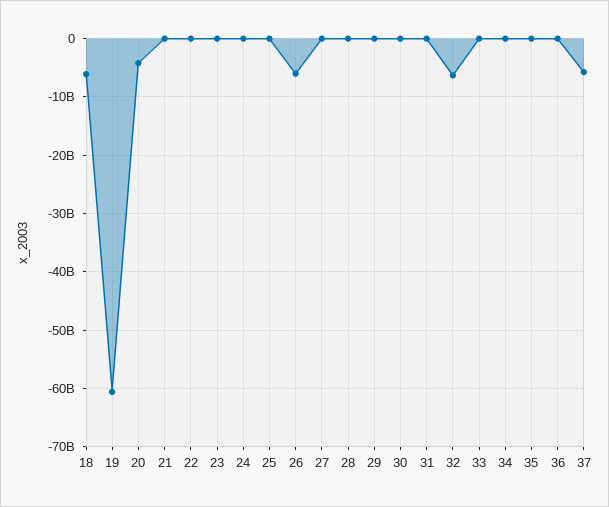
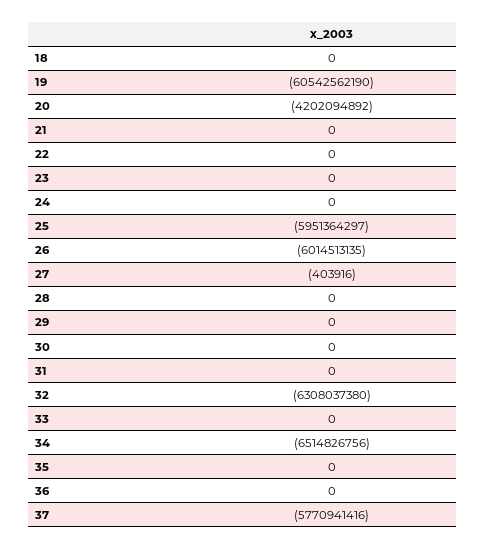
  {
-   "18": -6000000000,
+   "18": 0,
    "19": -60542562190,
    "20": -4202094892,
    "21": 0,
    "22": 0,
    "23": 0,
    "24": 0,
-   "25": 0,
+   "25": -5951364297,
    "26": -6014513135,
    "27": -403916,
    "28": 0,
    "29": 0,
    "30": 0,
    "31": 0,
    "32": -6308037380,
    "33": 0,
-   "34": 0,
+   "34": -6514826756,
    "35": 0,
    "36": 0,
    "37": -5770941416
  }

